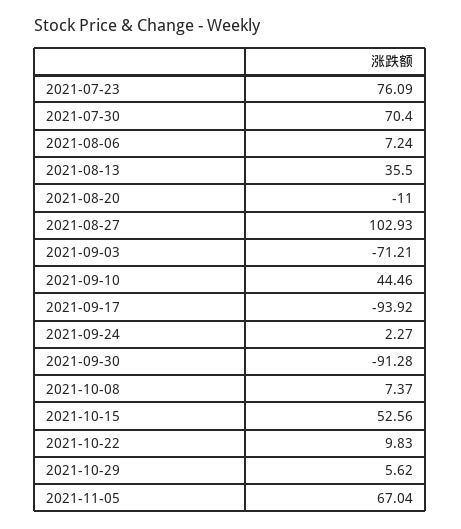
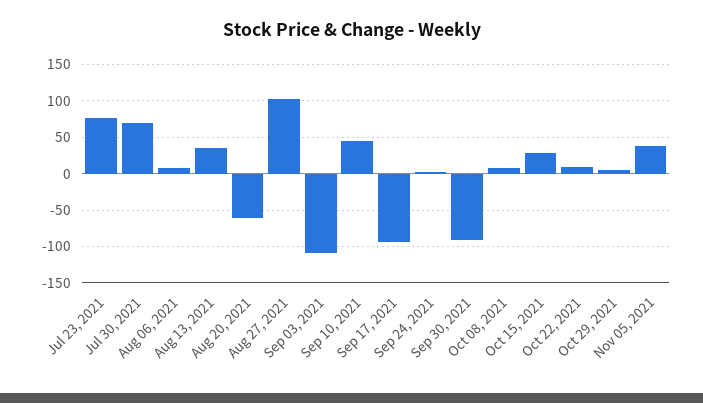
  {
    "2021-07-23": 76.09,
    "2021-07-30": 70.4,
    "2021-08-06": 7.24,
    "2021-08-13": 35.5,
-   "2021-08-20": -11,
+   "2021-08-20": -60,
    "2021-08-27": 102.93,
-   "2021-09-03": -71.21,
+   "2021-09-03": -110,
    "2021-09-10": 44.46,
    "2021-09-17": -93.92,
    "2021-09-24": 2.27,
    "2021-09-30": -91.28,
    "2021-10-08": 7.37,
-   "2021-10-15": 52.56,
+   "2021-10-15": 30,
    "2021-10-22": 9.83,
    "2021-10-29": 5.62,
-   "2021-11-05": 67.04
+   "2021-11-05": 40
  }

